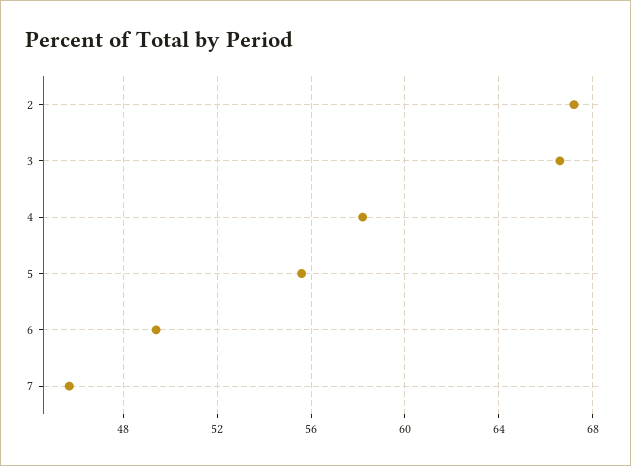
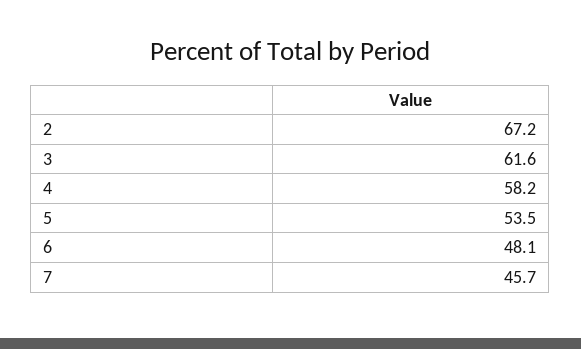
  {
    "2": 67.2,
-   "3": 66.5,
+   "3": 61.6,
    "4": 58.2,
-   "5": 55.5,
+   "5": 53.5,
-   "6": 49.5,
+   "6": 48.1,
    "7": 45.7
  }

